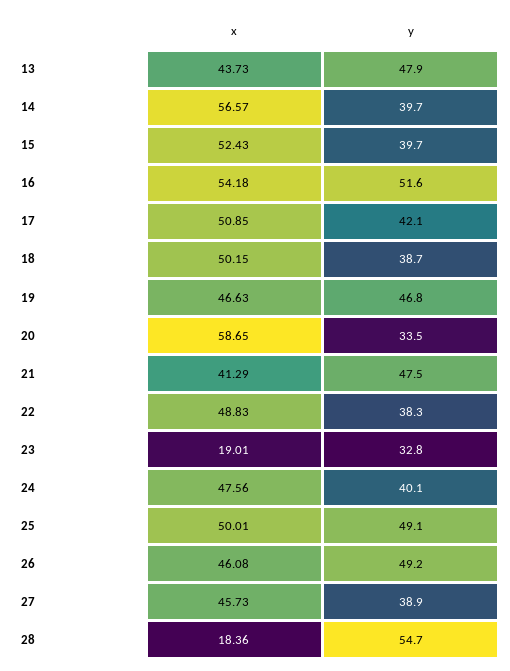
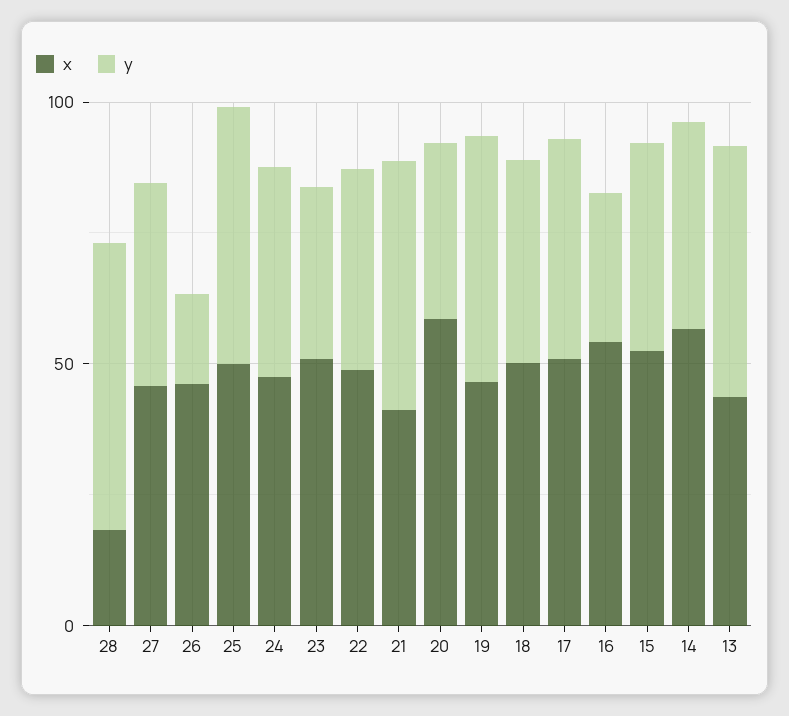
  {
    "x": {
      "13": 43.73,
      "14": 56.57,
      "15": 52.43,
      "16": 54.18,
      "17": 50.85,
      "18": 50.15,
      "19": 46.63,
      "20": 58.65,
      "21": 41.29,
      "22": 48.83,
-     "23": 19.01,
+     "23": 50,
      "24": 47.56,
      "25": 50.01,
      "26": 46.08,
      "27": 45.73,
      "28": 18.36
    },
    "y": {
      "13": 47.9,
      "14": 39.7,
      "15": 39.7,
-     "16": 51.6,
+     "16": 30,
      "17": 42.1,
      "18": 38.7,
      "19": 46.8,
      "20": 33.5,
      "21": 47.5,
      "22": 38.3,
      "23": 32.8,
      "24": 40.1,
      "25": 49.1,
-     "26": 49.2,
+     "26": 20,
      "27": 38.9,
      "28": 54.7
    }
  }

